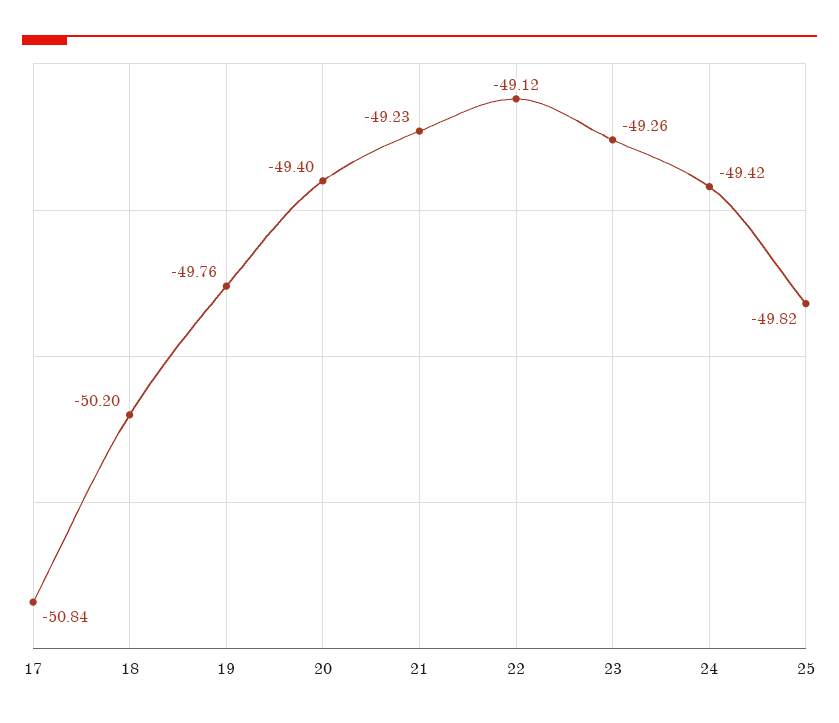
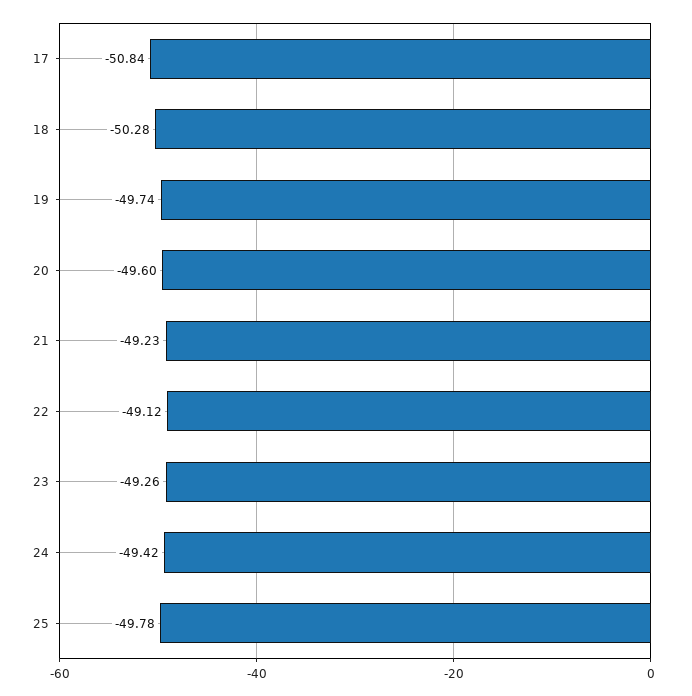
  {
    "17": -50.84,
-   "18": -50.2,
+   "18": -50.28,
-   "19": -49.76,
+   "19": -49.74,
-   "20": -49.4,
+   "20": -49.6,
    "21": -49.23,
    "22": -49.12,
    "23": -49.26,
    "24": -49.42,
-   "25": -49.82
+   "25": -49.78
  }

